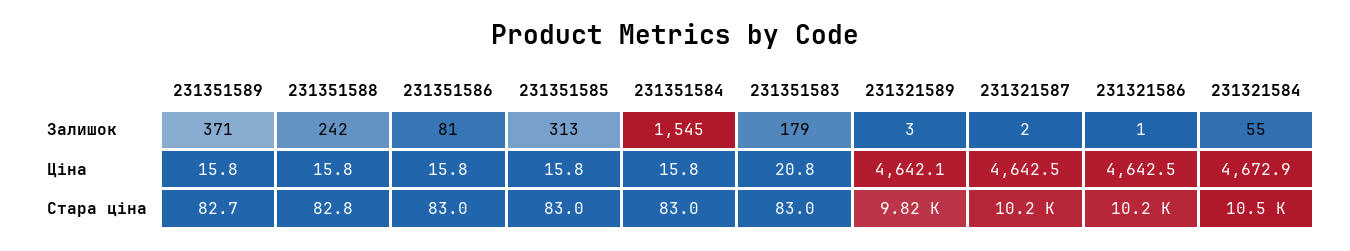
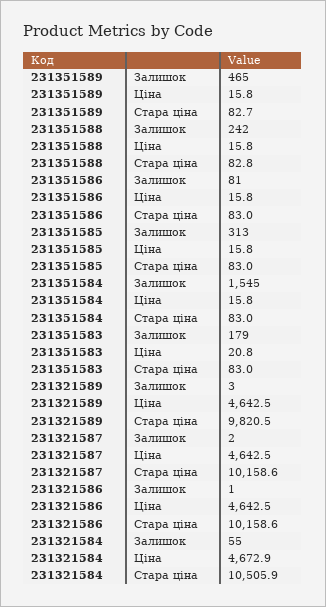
  {
    "231351589": {
-     "Залишок": 371,
+     "Залишок": 465,
      "Ціна": 15.8,
      "Стара ціна": 82.7
    },
    "231351588": {
      "Залишок": 242,
      "Ціна": 15.8,
      "Стара ціна": 82.8
    },
    "231351586": {
      "Залишок": 81,
      "Ціна": 15.8,
      "Стара ціна": 83
    },
    "231351585": {
      "Залишок": 313,
      "Ціна": 15.8,
      "Стара ціна": 83
    },
    "231351584": {
      "Залишок": 1545,
      "Ціна": 15.8,
      "Стара ціна": 83
    },
    "231351583": {
      "Залишок": 179,
      "Ціна": 20.8,
      "Стара ціна": 83
    },
    "231321589": {
      "Залишок": 3,
-     "Ціна": 4642.1,
+     "Ціна": 4642.5,
      "Стара ціна": 9820.5
    },
    "231321587": {
      "Залишок": 2,
      "Ціна": 4642.5,
      "Стара ціна": 10158.6
    },
    "231321586": {
      "Залишок": 1,
      "Ціна": 4642.5,
      "Стара ціна": 10158.6
    },
    "231321584": {
      "Залишок": 55,
      "Ціна": 4672.9,
      "Стара ціна": 10505.9
    }
  }

